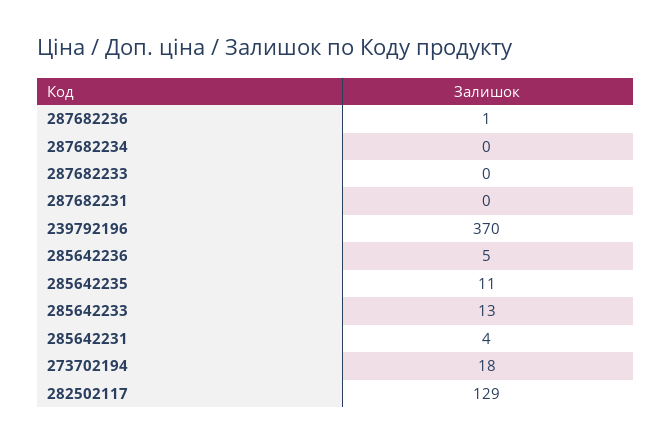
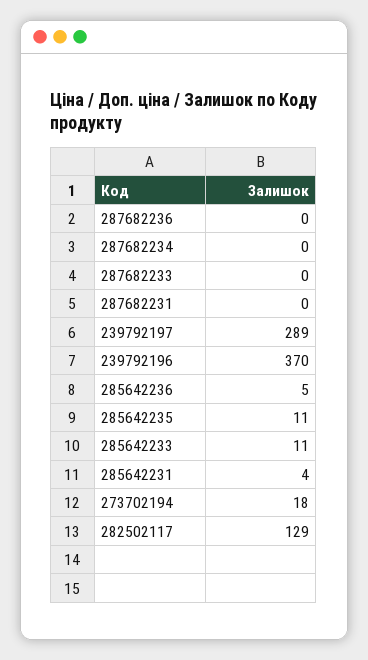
  {
-   "287682236": 1,
+   "287682236": 0,
    "287682234": 0,
    "287682233": 0,
    "287682231": 0,
    "239792196": 370,
    "285642236": 5,
    "285642235": 11,
-   "285642233": 13,
+   "285642233": 11,
    "285642231": 4,
    "273702194": 18,
-   "282502117": 129
+   "282502117": 129,
+   "239792197": 289
  }

